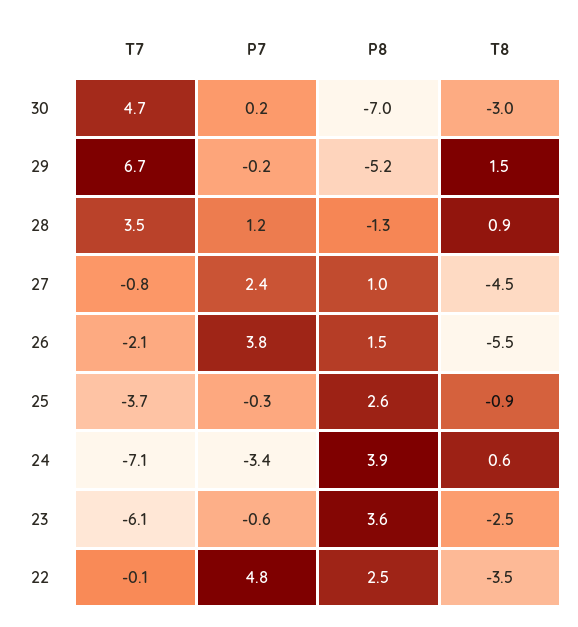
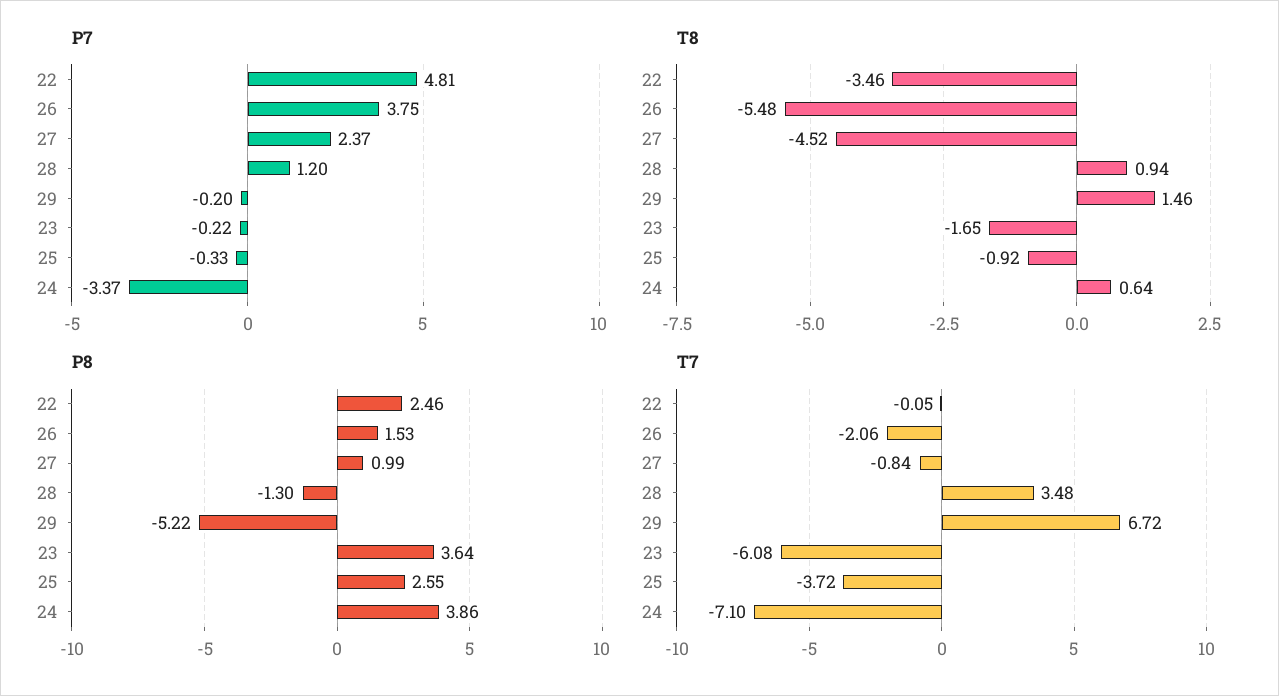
  {
    "T7": {
-     "30": 4.7,
      "29": 6.72,
      "28": 3.48,
      "27": -0.84,
      "26": -2.06,
      "25": -3.72,
      "24": -7.1,
      "23": -6.08,
      "22": -0.05
    },
    "P7": {
-     "30": 0.2,
      "29": -0.2,
      "28": 1.2,
      "27": 2.37,
      "26": 3.75,
      "25": -0.33,
      "24": -3.37,
-     "23": -0.6,
+     "23": -0.22,
      "22": 4.81
    },
    "P8": {
-     "30": -7,
      "29": -5.22,
      "28": -1.3,
      "27": 0.99,
      "26": 1.53,
      "25": 2.55,
      "24": 3.86,
      "23": 3.64,
      "22": 2.46
    },
    "T8": {
-     "30": -3,
      "29": 1.46,
      "28": 0.94,
      "27": -4.52,
      "26": -5.48,
      "25": -0.92,
      "24": 0.64,
-     "23": -2.5,
+     "23": -1.65,
      "22": -3.46
    }
  }

